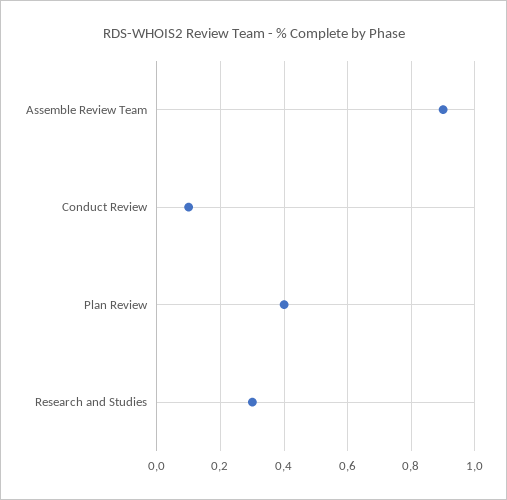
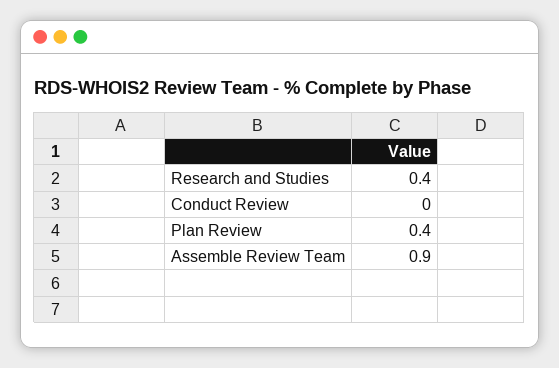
  {
    "Assemble Review Team": 0.9,
-   "Conduct Review": 0.1,
+   "Conduct Review": 0,
    "Plan Review": 0.4,
-   "Research and Studies": 0.3
+   "Research and Studies": 0.4
  }

